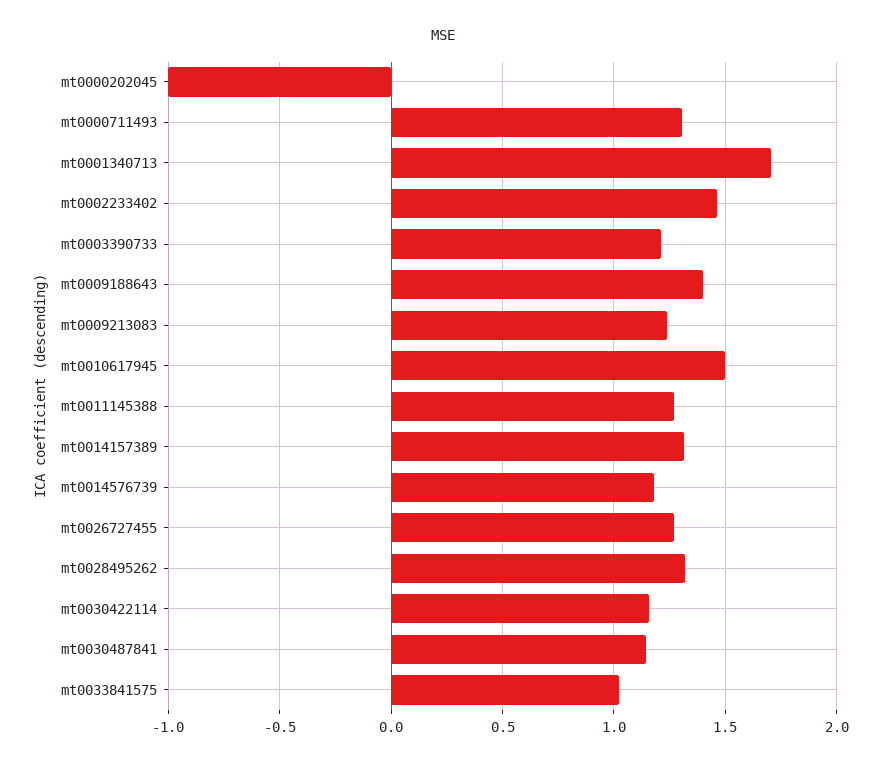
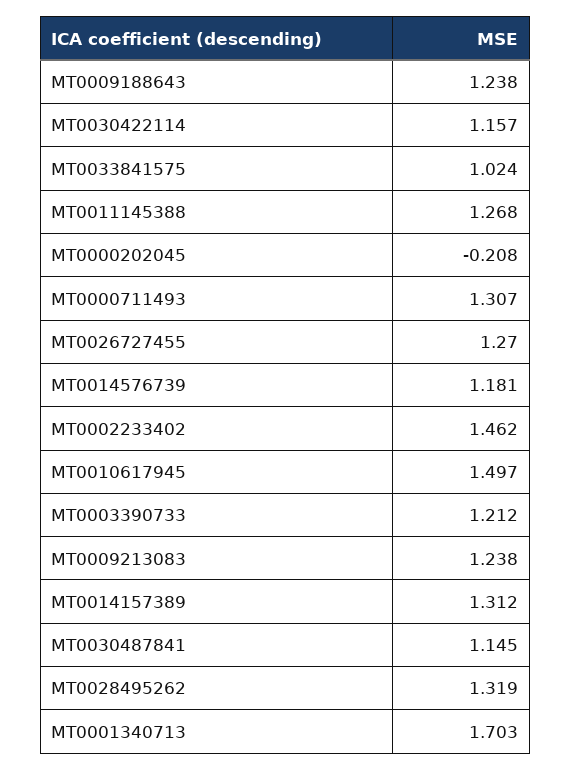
  {
-   "mt0000202045": -1,
+   "mt0000202045": -0.208,
    "mt0000711493": 1.307,
    "mt0001340713": 1.703,
    "mt0002233402": 1.462,
    "mt0003390733": 1.212,
-   "mt0009188643": 1.4,
+   "mt0009188643": 1.238,
    "mt0009213083": 1.238,
    "mt0010617945": 1.497,
    "mt0011145388": 1.268,
    "mt0014157389": 1.312,
    "mt0014576739": 1.181,
    "mt0026727455": 1.27,
    "mt0028495262": 1.319,
    "mt0030422114": 1.157,
    "mt0030487841": 1.145,
    "mt0033841575": 1.024
  }

